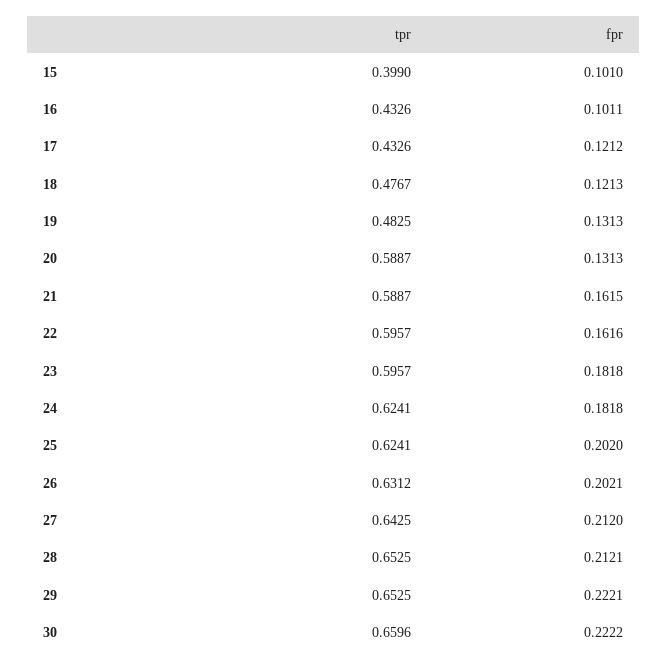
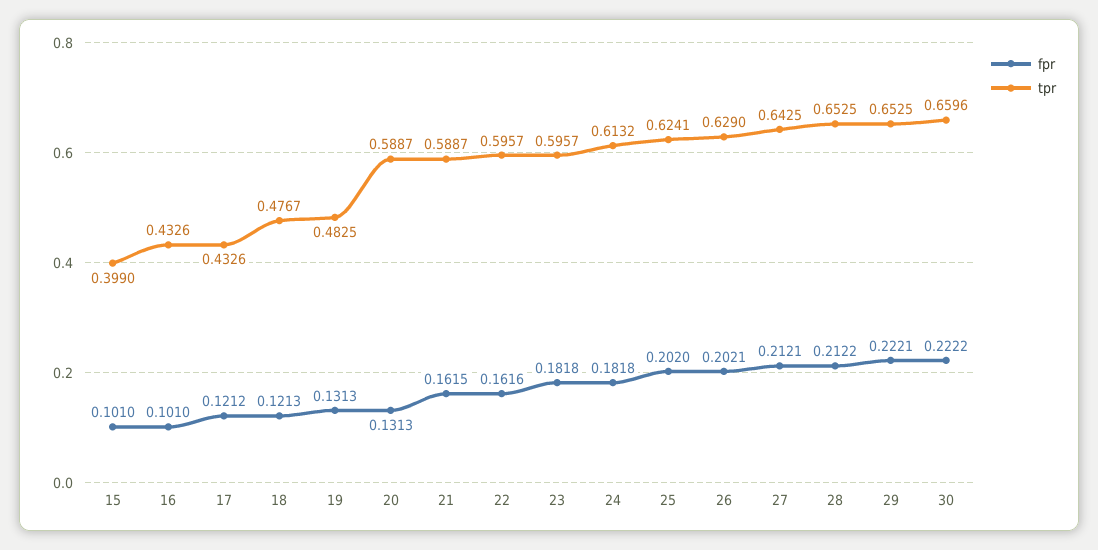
  {
    "tpr": {
      "15": 0.399,
      "16": 0.4326,
      "17": 0.4326,
      "18": 0.4767,
      "19": 0.4825,
      "20": 0.5887,
      "21": 0.5887,
      "22": 0.5957,
      "23": 0.5957,
-     "24": 0.6241,
+     "24": 0.6132,
      "25": 0.6241,
-     "26": 0.6312,
+     "26": 0.629,
      "27": 0.6425,
      "28": 0.6525,
      "29": 0.6525,
      "30": 0.6596
    },
    "fpr": {
      "15": 0.101,
-     "16": 0.1011,
+     "16": 0.101,
      "17": 0.1212,
      "18": 0.1213,
      "19": 0.1313,
      "20": 0.1313,
      "21": 0.1615,
      "22": 0.1616,
      "23": 0.1818,
      "24": 0.1818,
      "25": 0.202,
      "26": 0.2021,
-     "27": 0.212,
+     "27": 0.2121,
-     "28": 0.2121,
+     "28": 0.2122,
      "29": 0.2221,
      "30": 0.2222
    }
  }

